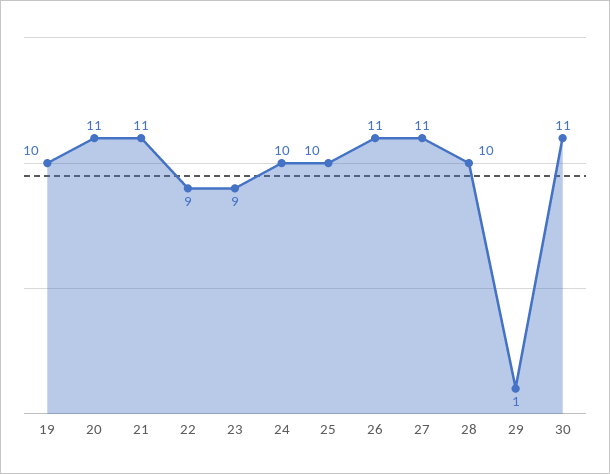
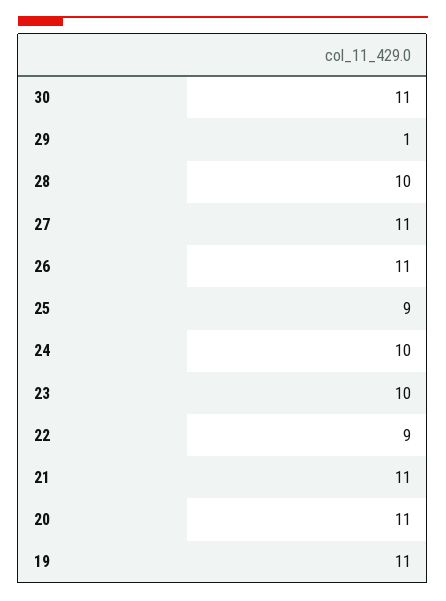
  {
-   "19": 10,
+   "19": 11,
    "20": 11,
    "21": 11,
    "22": 9,
-   "23": 9,
+   "23": 10,
    "24": 10,
-   "25": 10,
+   "25": 9,
    "26": 11,
    "27": 11,
    "28": 10,
    "29": 1,
    "30": 11
  }

